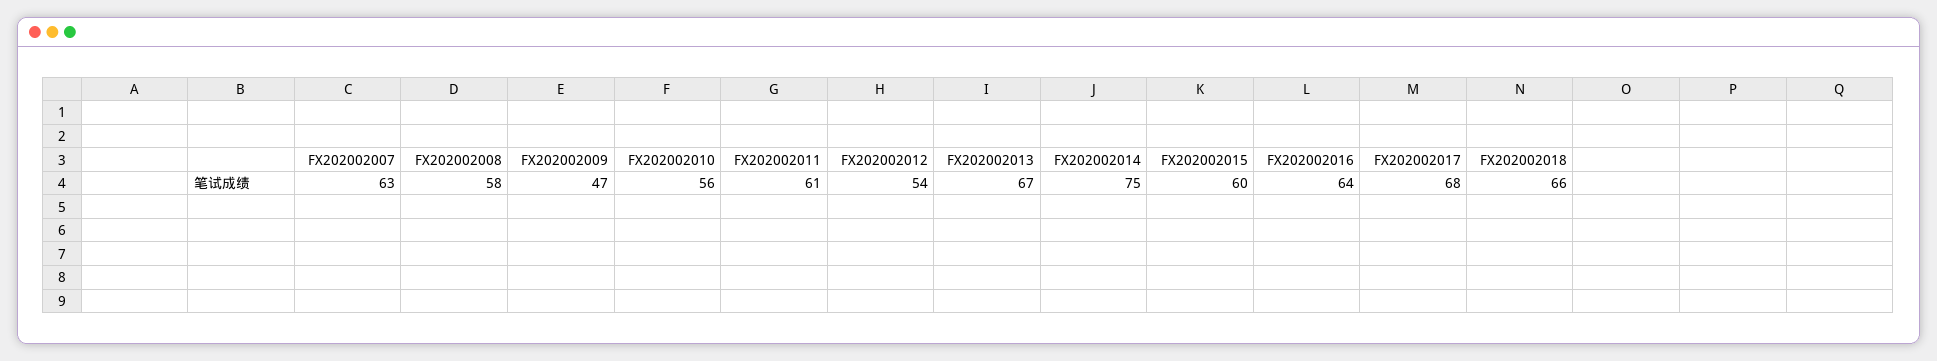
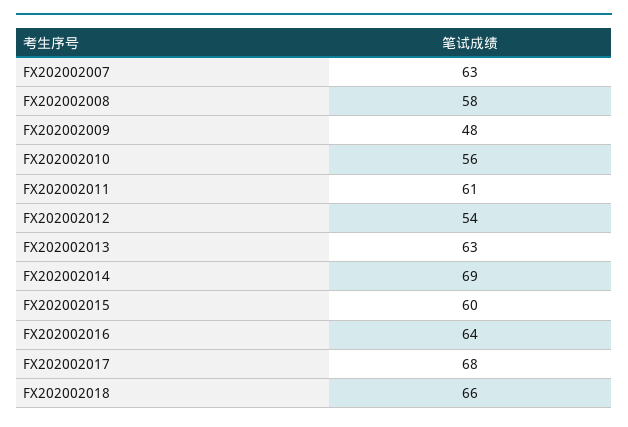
  {
    "FX202002007": 63,
    "FX202002008": 58,
-   "FX202002009": 47,
+   "FX202002009": 48,
    "FX202002010": 56,
    "FX202002011": 61,
    "FX202002012": 54,
-   "FX202002013": 67,
+   "FX202002013": 63,
-   "FX202002014": 75,
+   "FX202002014": 69,
    "FX202002015": 60,
    "FX202002016": 64,
    "FX202002017": 68,
    "FX202002018": 66
  }

